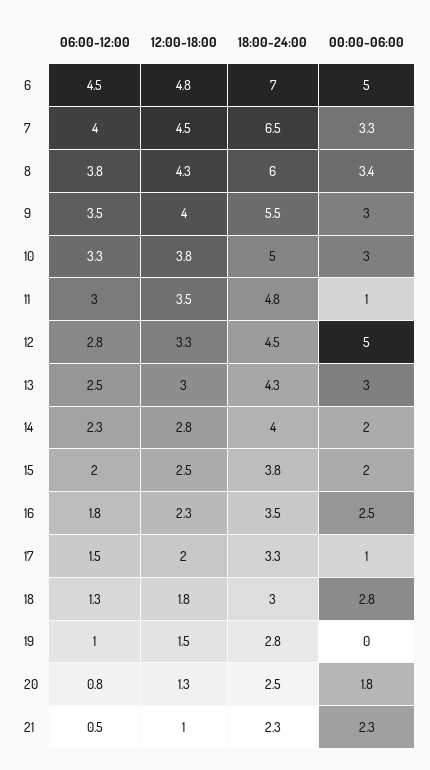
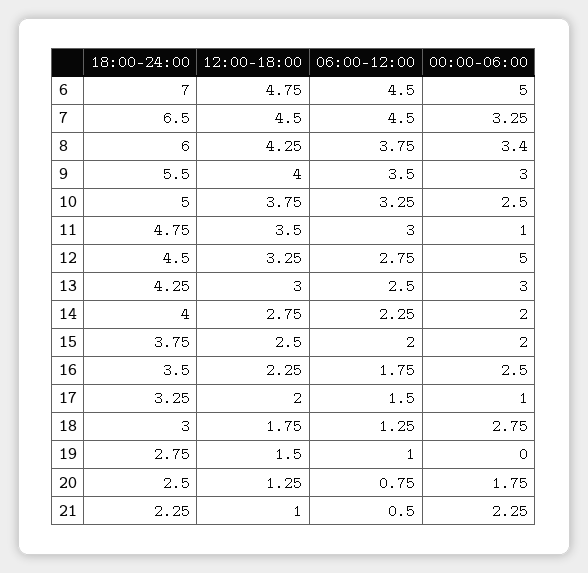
  {
    "06:00-12:00": {
      "6": 4.5,
-     "7": 4,
+     "7": 4.5,
      "8": 3.75,
      "9": 3.5,
      "10": 3.25,
      "11": 3,
      "12": 2.75,
      "13": 2.5,
      "14": 2.25,
      "15": 2,
      "16": 1.75,
      "17": 1.5,
      "18": 1.25,
      "19": 1,
      "20": 0.75,
      "21": 0.5
    },
    "12:00-18:00": {
      "6": 4.75,
      "7": 4.5,
      "8": 4.25,
      "9": 4,
      "10": 3.75,
      "11": 3.5,
      "12": 3.25,
      "13": 3,
      "14": 2.75,
      "15": 2.5,
      "16": 2.25,
      "17": 2,
      "18": 1.75,
      "19": 1.5,
      "20": 1.25,
      "21": 1
    },
    "18:00-24:00": {
      "6": 7,
      "7": 6.5,
      "8": 6,
      "9": 5.5,
      "10": 5,
      "11": 4.75,
      "12": 4.5,
      "13": 4.25,
      "14": 4,
      "15": 3.75,
      "16": 3.5,
      "17": 3.25,
      "18": 3,
      "19": 2.75,
      "20": 2.5,
      "21": 2.25
    },
    "00:00-06:00": {
      "6": 5,
      "7": 3.25,
      "8": 3.4,
      "9": 3,
-     "10": 3,
+     "10": 2.5,
      "11": 1,
      "12": 5,
      "13": 3,
      "14": 2,
      "15": 2,
      "16": 2.5,
      "17": 1,
      "18": 2.75,
      "19": 0,
      "20": 1.75,
      "21": 2.25
    }
  }

